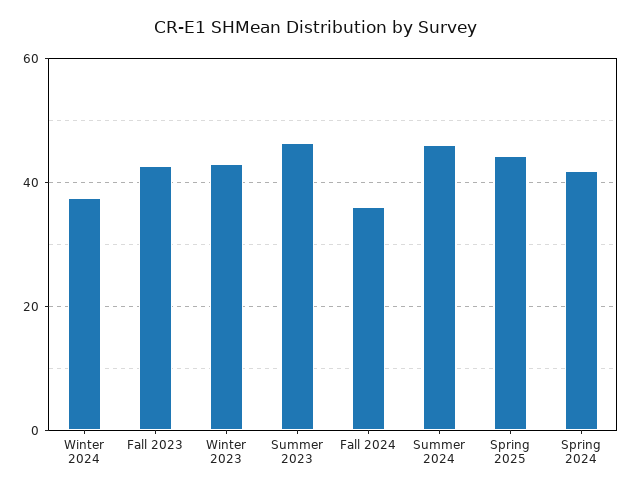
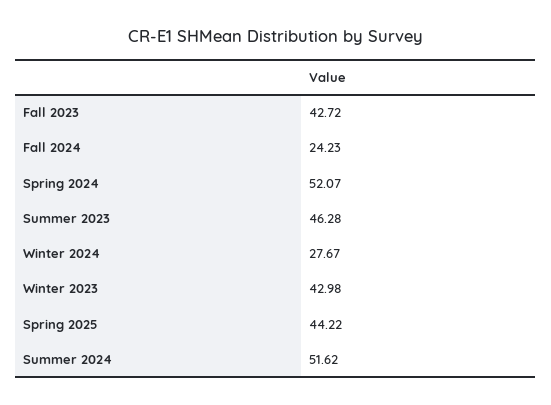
  {
-   "Winter 2024": 38,
+   "Winter 2024": 27.67,
    "Fall 2023": 42.72,
    "Winter 2023": 42.98,
    "Summer 2023": 46.28,
-   "Fall 2024": 36,
+   "Fall 2024": 24.23,
-   "Summer 2024": 46,
+   "Summer 2024": 51.62,
    "Spring 2025": 44.22,
-   "Spring 2024": 42
+   "Spring 2024": 52.07
  }

